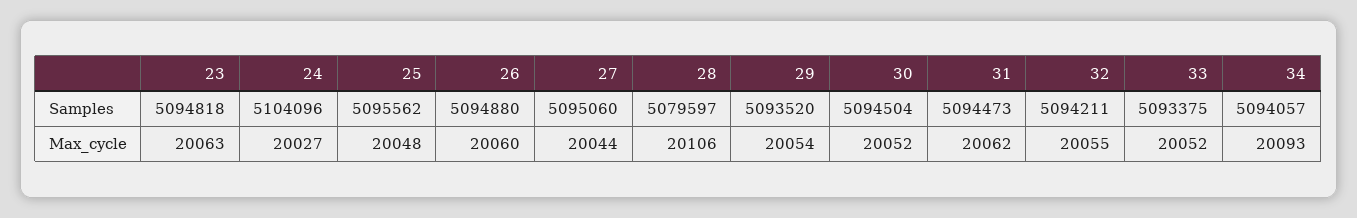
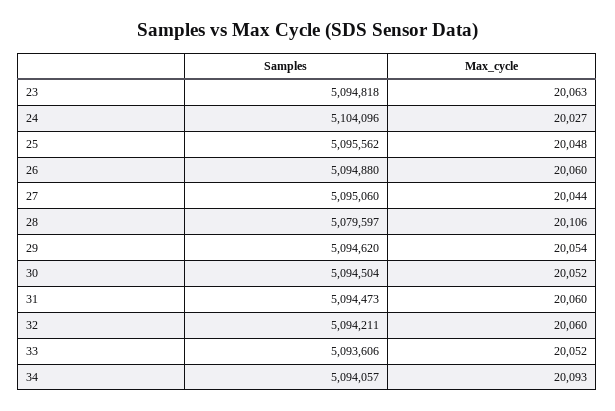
  {
    "23": {
      "Samples": 5094818,
      "Max_cycle": 20063
    },
    "24": {
      "Samples": 5104096,
      "Max_cycle": 20027
    },
    "25": {
      "Samples": 5095562,
      "Max_cycle": 20048
    },
    "26": {
      "Samples": 5094880,
      "Max_cycle": 20060
    },
    "27": {
      "Samples": 5095060,
      "Max_cycle": 20044
    },
    "28": {
      "Samples": 5079597,
      "Max_cycle": 20106
    },
    "29": {
-     "Samples": 5093520,
+     "Samples": 5094620,
      "Max_cycle": 20054
    },
    "30": {
      "Samples": 5094504,
      "Max_cycle": 20052
    },
    "31": {
      "Samples": 5094473,
-     "Max_cycle": 20062
+     "Max_cycle": 20060
    },
    "32": {
      "Samples": 5094211,
-     "Max_cycle": 20055
+     "Max_cycle": 20060
    },
    "33": {
-     "Samples": 5093375,
+     "Samples": 5093606,
      "Max_cycle": 20052
    },
    "34": {
      "Samples": 5094057,
      "Max_cycle": 20093
    }
  }

